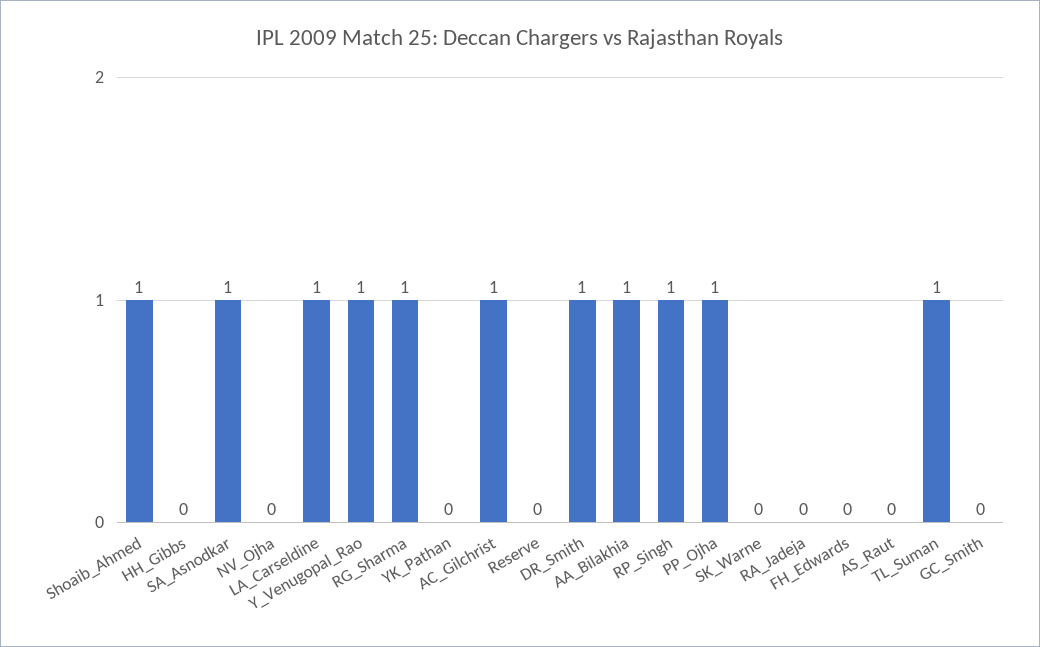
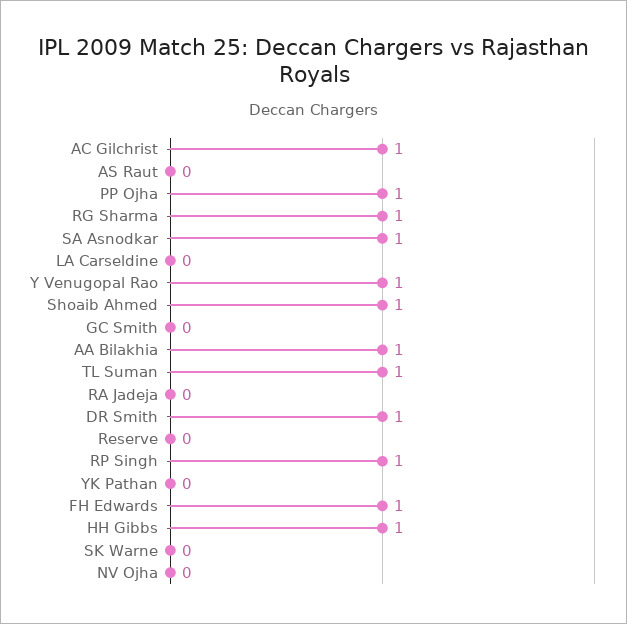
  {
    "Shoaib_Ahmed": 1,
-   "HH_Gibbs": 0,
+   "HH_Gibbs": 1,
    "SA_Asnodkar": 1,
    "NV_Ojha": 0,
-   "LA_Carseldine": 1,
+   "LA_Carseldine": 0,
    "Y_Venugopal_Rao": 1,
    "RG_Sharma": 1,
    "YK_Pathan": 0,
    "AC_Gilchrist": 1,
    "Reserve": 0,
    "DR_Smith": 1,
    "AA_Bilakhia": 1,
    "RP_Singh": 1,
    "PP_Ojha": 1,
    "SK_Warne": 0,
    "RA_Jadeja": 0,
-   "FH_Edwards": 0,
+   "FH_Edwards": 1,
    "AS_Raut": 0,
    "TL_Suman": 1,
    "GC_Smith": 0
  }

